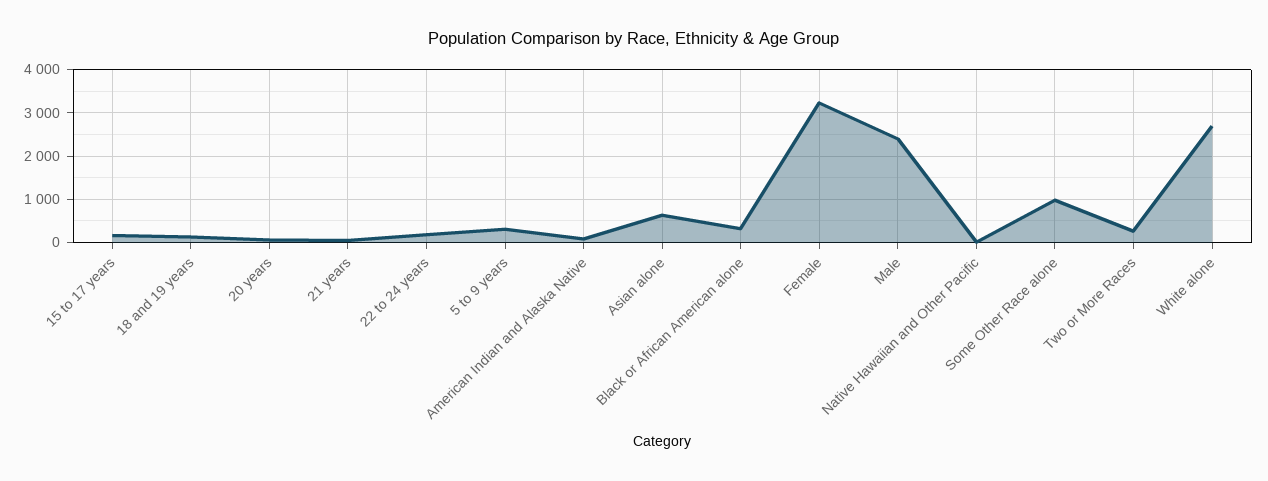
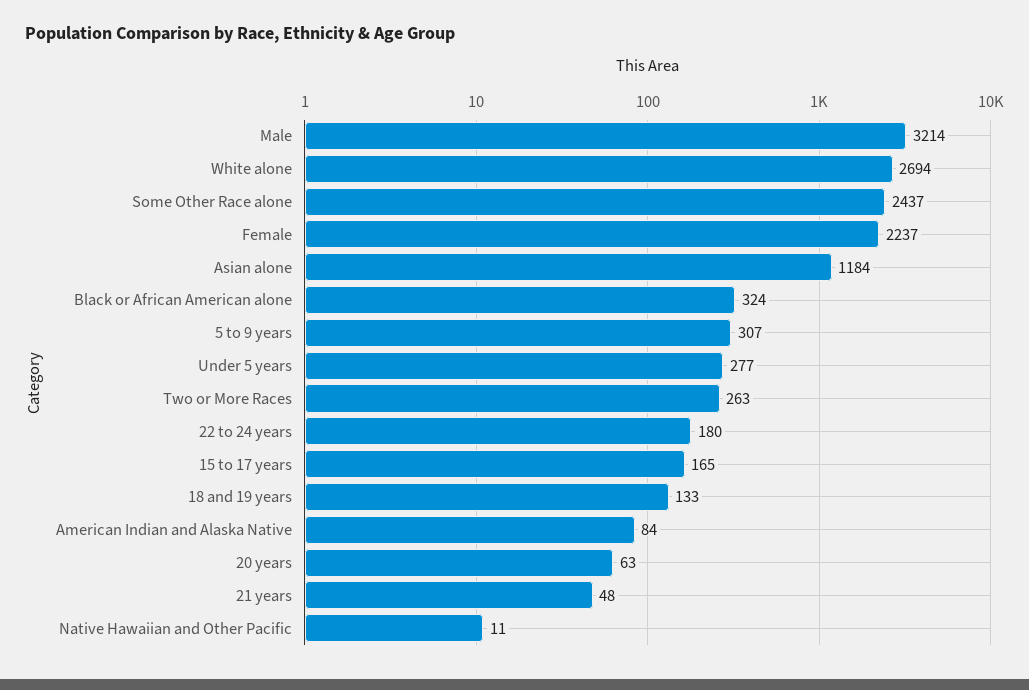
  {
    "15 to 17 years": 165,
    "18 and 19 years": 133,
    "20 years": 63,
    "21 years": 48,
    "22 to 24 years": 180,
    "5 to 9 years": 307,
    "American Indian and Alaska Native": 84,
-   "Asian alone": 600,
+   "Asian alone": 1184,
    "Black or African American alone": 324,
-   "Female": 3200,
+   "Female": 2237,
-   "Male": 2400,
+   "Male": 3214,
    "Native Hawaiian and Other Pacific": 11,
-   "Some Other Race alone": 1000,
+   "Some Other Race alone": 2437,
    "Two or More Races": 263,
-   "White alone": 2694
+   "White alone": 2694,
+   "Under 5 years": 277
  }

